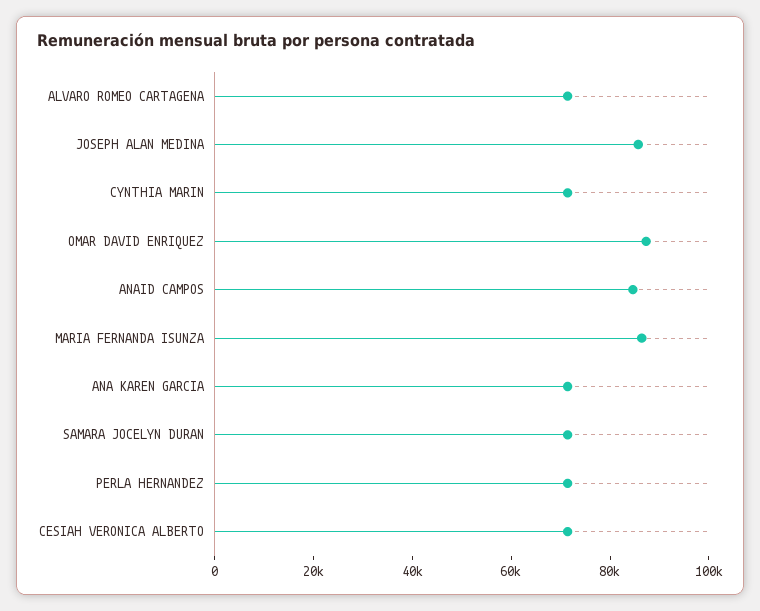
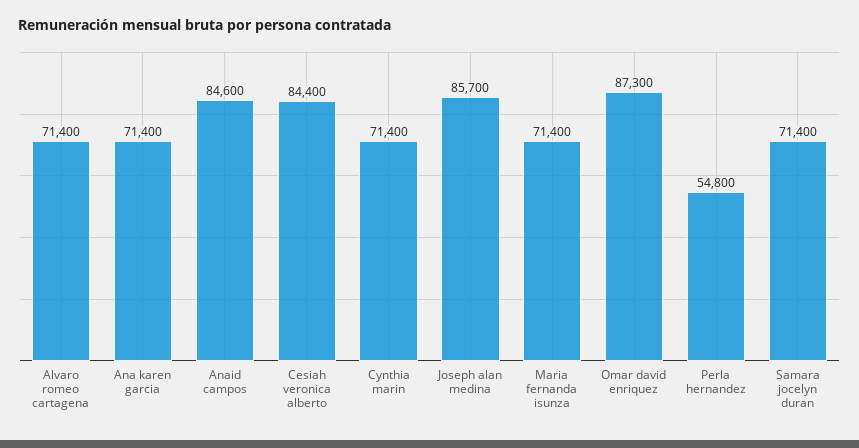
  {
    "ALVARO ROMEO CARTAGENA": 71400,
    "JOSEPH ALAN MEDINA": 85700,
    "CYNTHIA MARIN": 71400,
    "OMAR DAVID ENRIQUEZ": 87300,
    "ANAID CAMPOS": 84600,
-   "MARIA FERNANDA ISUNZA": 85000,
+   "MARIA FERNANDA ISUNZA": 71400,
    "ANA KAREN GARCIA": 71400,
    "SAMARA JOCELYN DURAN": 71400,
-   "PERLA HERNANDEZ": 70000,
+   "PERLA HERNANDEZ": 54800,
-   "CESIAH VERONICA ALBERTO": 70000
+   "CESIAH VERONICA ALBERTO": 84400
  }

